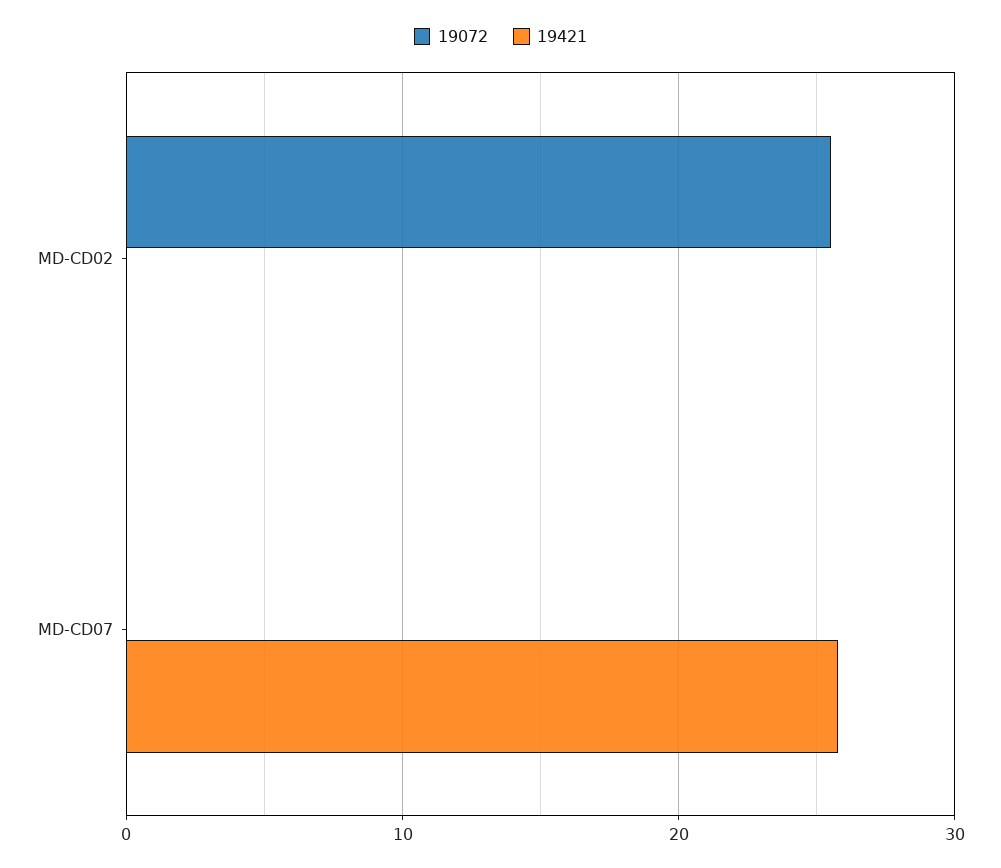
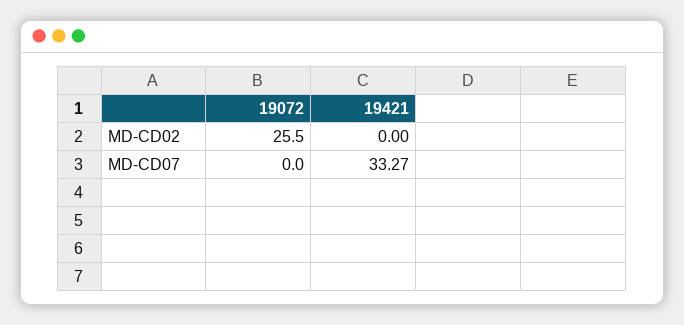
  {
    "19072": {
      "MD-CD02": 25.5,
      "MD-CD07": 0
    },
    "19421": {
      "MD-CD02": 0,
-     "MD-CD07": 26
+     "MD-CD07": 33.27
    }
  }

